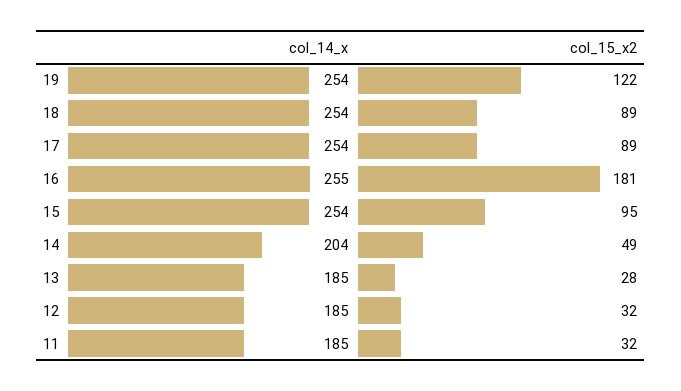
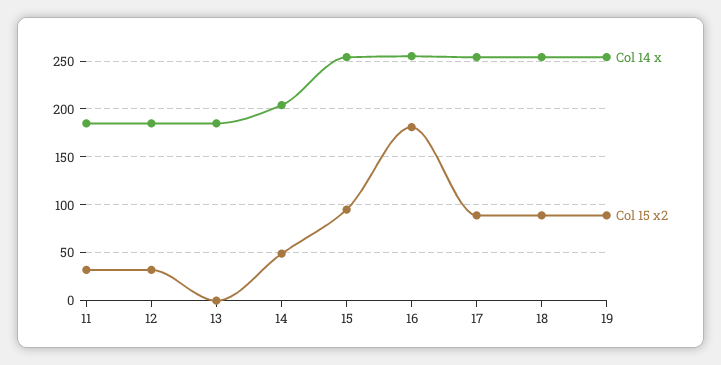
  {
    "col_14_x": {
      "19": 254,
      "18": 254,
      "17": 254,
      "16": 255,
      "15": 254,
      "14": 204,
      "13": 185,
      "12": 185,
      "11": 185
    },
    "col_15_x2": {
-     "19": 122,
+     "19": 90,
      "18": 89,
      "17": 89,
      "16": 181,
      "15": 95,
      "14": 49,
-     "13": 28,
+     "13": 0,
      "12": 32,
      "11": 32
    }
  }

